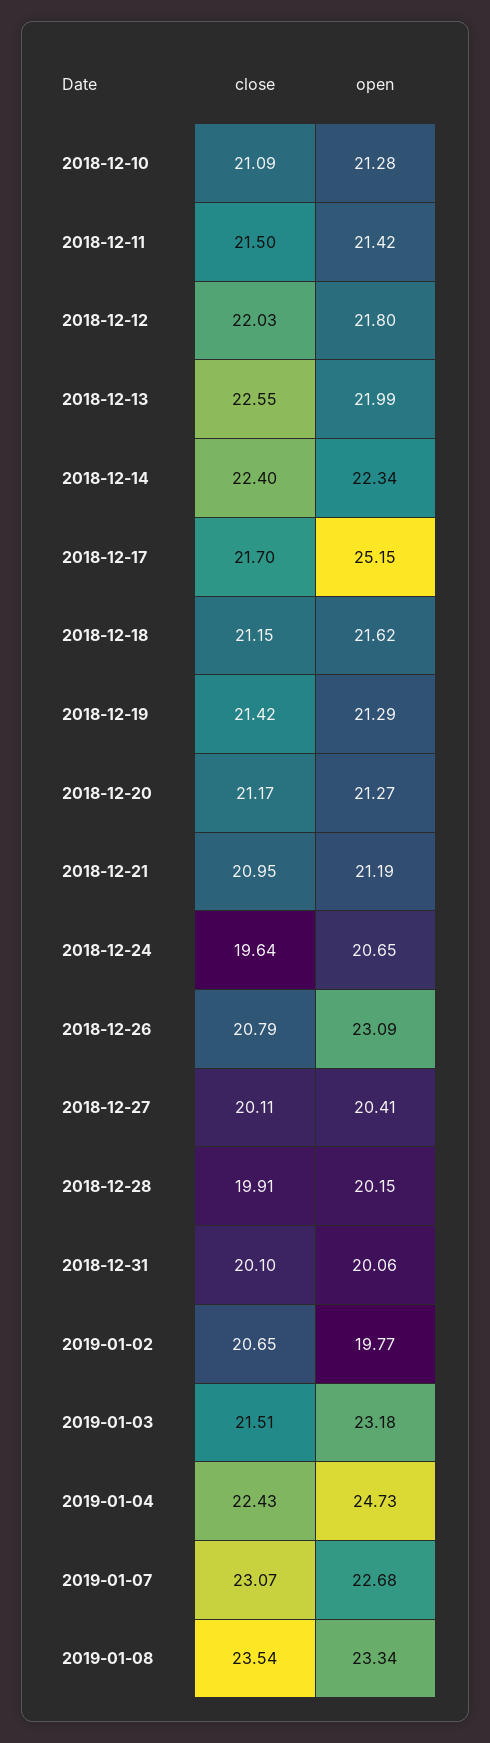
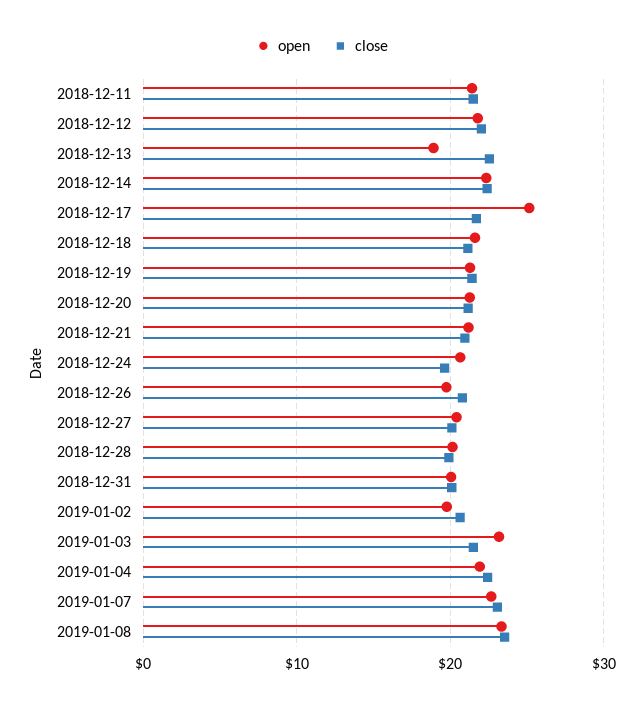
  {
    "close": {
-     "2018-12-10": 21.09,
      "2018-12-11": 21.5,
      "2018-12-12": 22.03,
      "2018-12-13": 22.55,
      "2018-12-14": 22.4,
      "2018-12-17": 21.7,
      "2018-12-18": 21.15,
      "2018-12-19": 21.42,
      "2018-12-20": 21.17,
      "2018-12-21": 20.95,
      "2018-12-24": 19.64,
      "2018-12-26": 20.79,
      "2018-12-27": 20.11,
      "2018-12-28": 19.91,
      "2018-12-31": 20.1,
      "2019-01-02": 20.65,
      "2019-01-03": 21.51,
      "2019-01-04": 22.43,
      "2019-01-07": 23.07,
      "2019-01-08": 23.54
    },
    "open": {
-     "2018-12-10": 21.28,
      "2018-12-11": 21.42,
      "2018-12-12": 21.8,
-     "2018-12-13": 21.99,
+     "2018-12-13": 19,
      "2018-12-14": 22.34,
      "2018-12-17": 25.15,
      "2018-12-18": 21.62,
      "2018-12-19": 21.29,
      "2018-12-20": 21.27,
      "2018-12-21": 21.19,
      "2018-12-24": 20.65,
-     "2018-12-26": 23.09,
+     "2018-12-26": 20,
      "2018-12-27": 20.41,
      "2018-12-28": 20.15,
      "2018-12-31": 20.06,
      "2019-01-02": 19.77,
      "2019-01-03": 23.18,
-     "2019-01-04": 24.73,
+     "2019-01-04": 22,
      "2019-01-07": 22.68,
      "2019-01-08": 23.34
    }
  }

